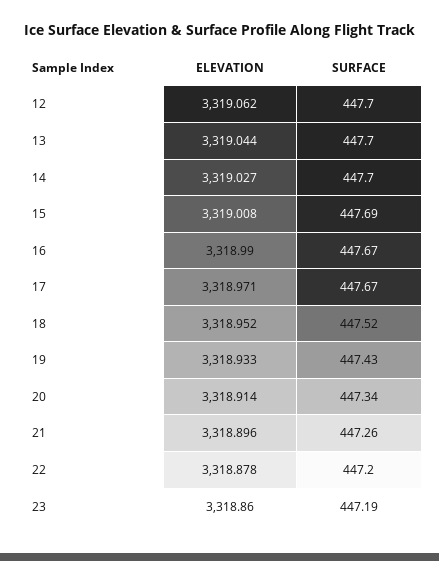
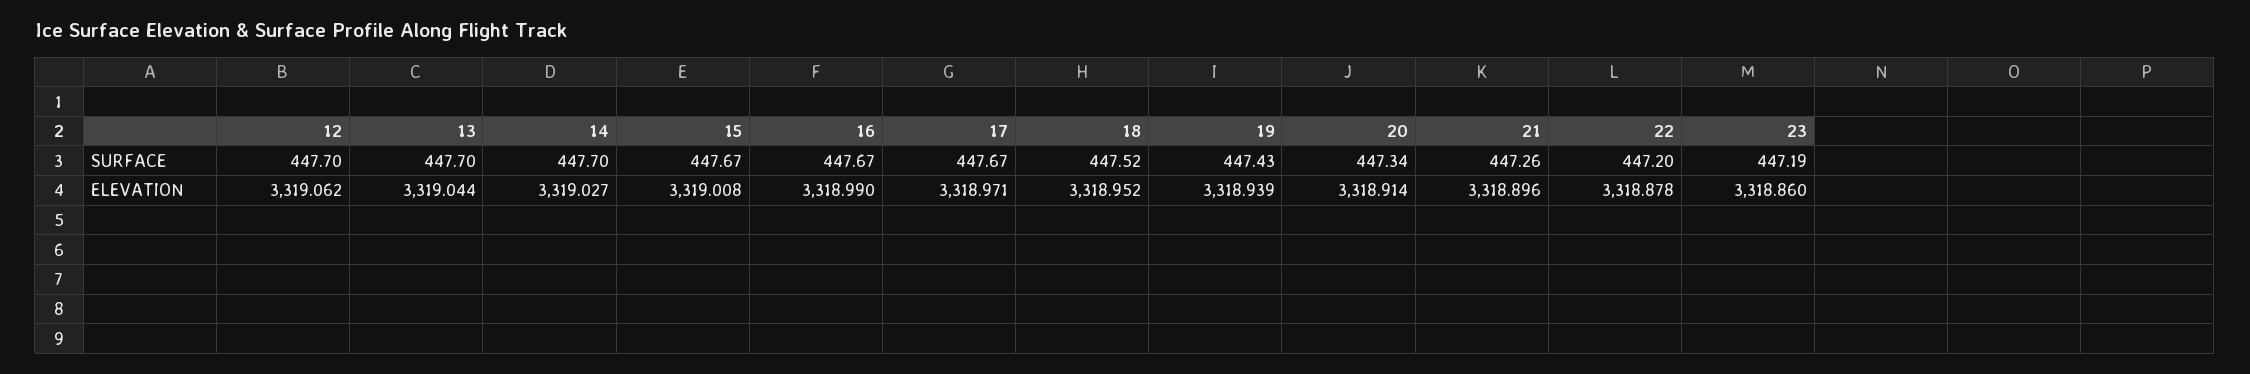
  {
    "ELEVATION": {
      "12": 3319.062,
      "13": 3319.044,
      "14": 3319.027,
      "15": 3319.008,
      "16": 3318.99,
      "17": 3318.971,
      "18": 3318.952,
-     "19": 3318.933,
+     "19": 3318.939,
      "20": 3318.914,
      "21": 3318.896,
      "22": 3318.878,
      "23": 3318.86
    },
    "SURFACE": {
      "12": 447.7,
      "13": 447.7,
      "14": 447.7,
-     "15": 447.69,
+     "15": 447.67,
      "16": 447.67,
      "17": 447.67,
      "18": 447.52,
      "19": 447.43,
      "20": 447.34,
      "21": 447.26,
      "22": 447.2,
      "23": 447.19
    }
  }

